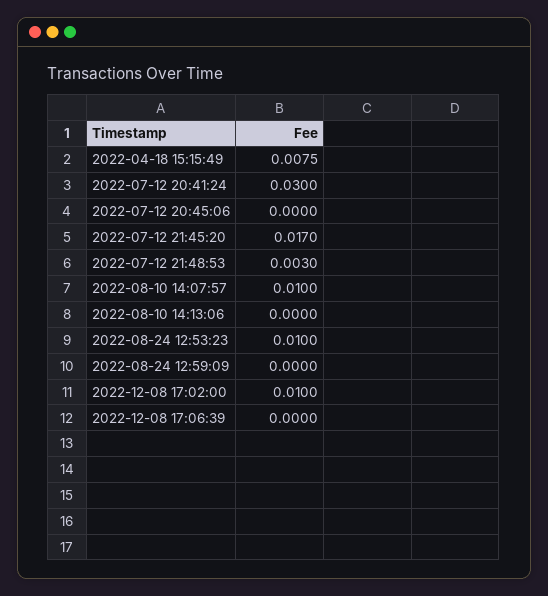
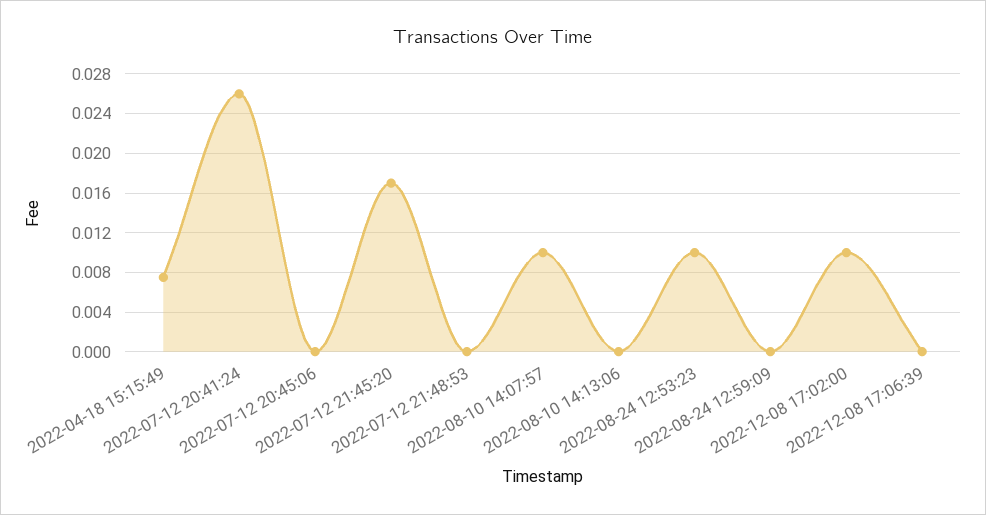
  {
    "2022-04-18 15:15:49": 0.0075,
-   "2022-07-12 20:41:24": 0.03,
+   "2022-07-12 20:41:24": 0.026,
    "2022-07-12 20:45:06": 0,
    "2022-07-12 21:45:20": 0.017,
-   "2022-07-12 21:48:53": 0.003,
+   "2022-07-12 21:48:53": 0,
    "2022-08-10 14:07:57": 0.01,
    "2022-08-10 14:13:06": 0,
    "2022-08-24 12:53:23": 0.01,
    "2022-08-24 12:59:09": 0,
    "2022-12-08 17:02:00": 0.01,
    "2022-12-08 17:06:39": 0
  }

